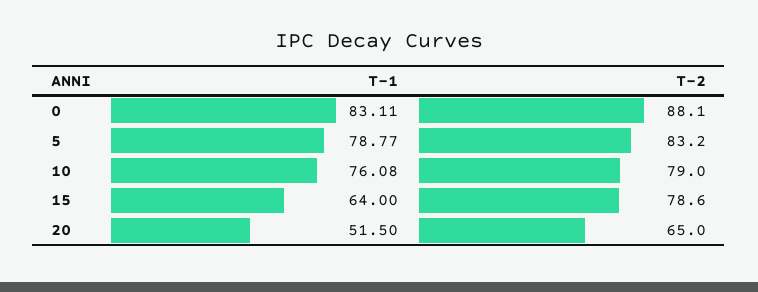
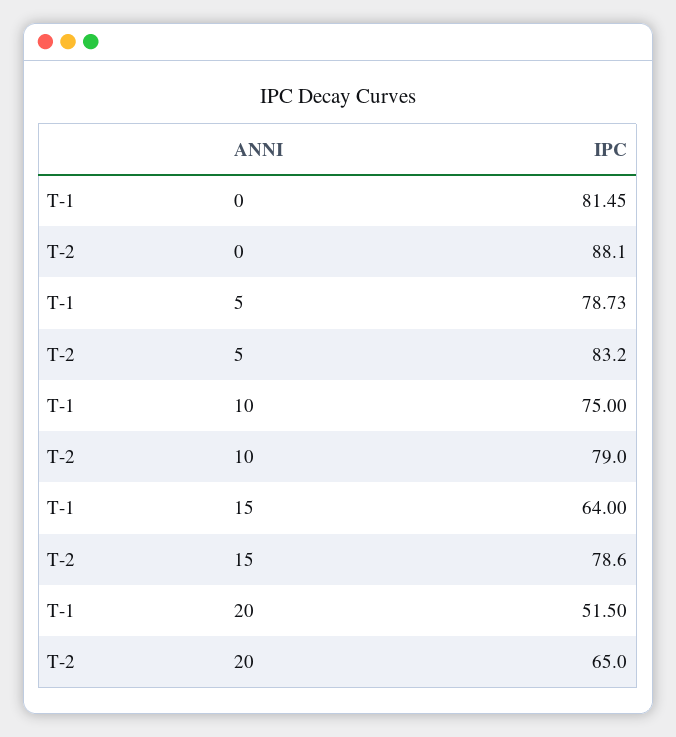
  {
    "T-1": {
-     "0": 83.11,
+     "0": 81.45,
-     "5": 78.77,
+     "5": 78.73,
-     "10": 76.08,
+     "10": 75,
      "15": 64,
      "20": 51.5
    },
    "T-2": {
      "0": 88.1,
      "5": 83.2,
      "10": 79,
      "15": 78.6,
      "20": 65
    }
  }

